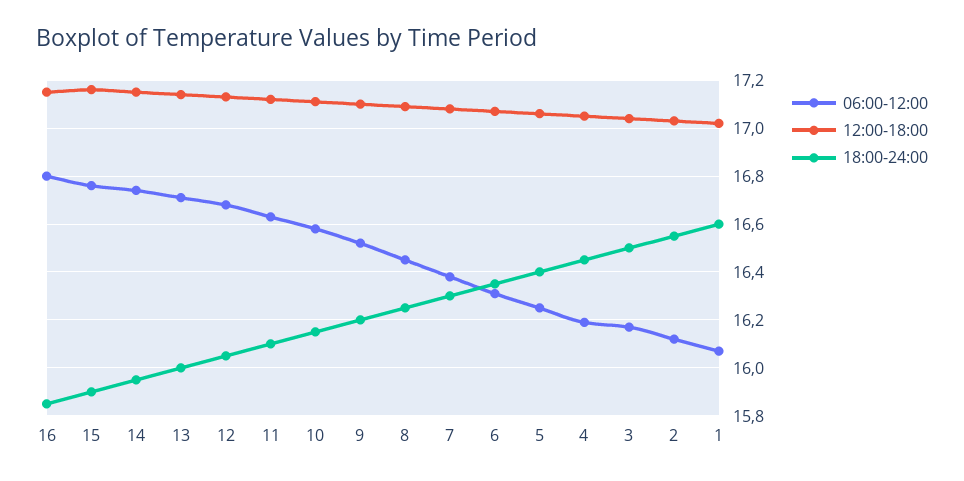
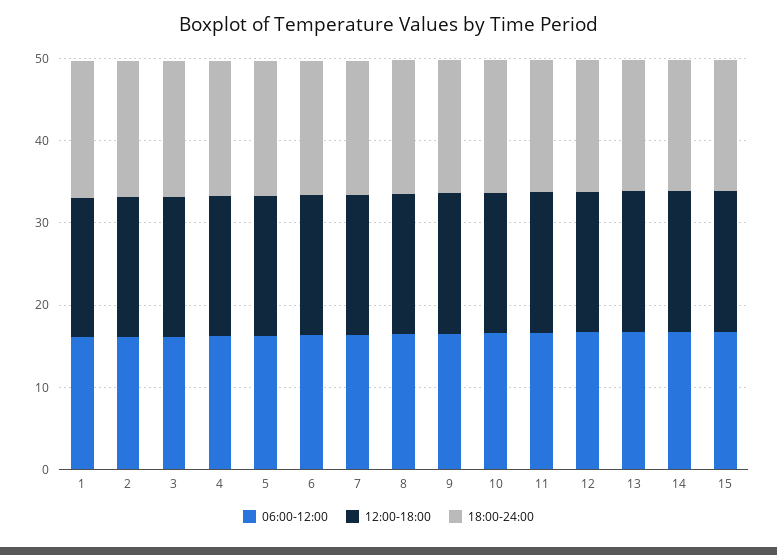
  {
    "06:00-12:00": {
-     "16": 16.8,
      "15": 16.75,
      "14": 16.75,
      "13": 16.7,
      "12": 16.7,
      "11": 16.65,
      "10": 16.6,
      "9": 16.5,
      "8": 16.45,
      "7": 16.4,
      "6": 16.3,
      "5": 16.25,
      "4": 16.2,
      "3": 16.15,
      "2": 16.1,
      "1": 16.05
    },
    "12:00-18:00": {
-     "16": 17.15,
      "15": 17.15,
      "14": 17.15,
      "13": 17.15,
      "12": 17.15,
      "11": 17.1,
      "10": 17.1,
      "9": 17.1,
      "8": 17.1,
      "7": 17.1,
      "6": 17.05,
      "5": 17.05,
      "4": 17.05,
      "3": 17.05,
      "2": 17.05,
      "1": 17
    },
    "18:00-24:00": {
-     "16": 15.85,
      "15": 15.9,
      "14": 15.95,
      "13": 16,
      "12": 16.05,
      "11": 16.1,
      "10": 16.15,
      "9": 16.2,
      "8": 16.25,
      "7": 16.3,
      "6": 16.35,
      "5": 16.4,
      "4": 16.45,
      "3": 16.5,
      "2": 16.55,
      "1": 16.6
    }
  }

